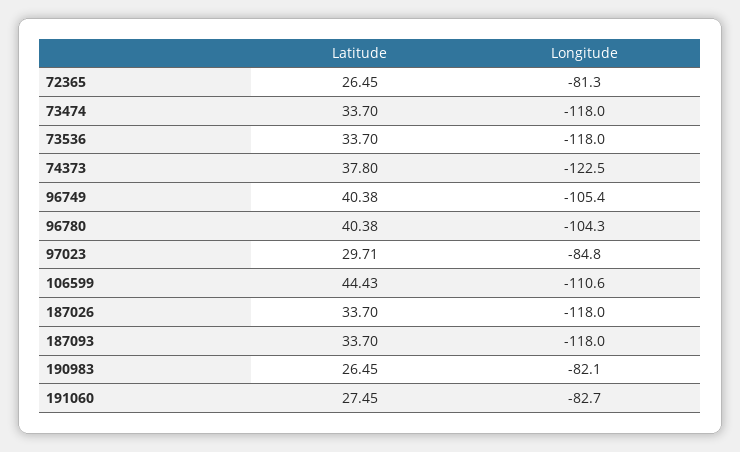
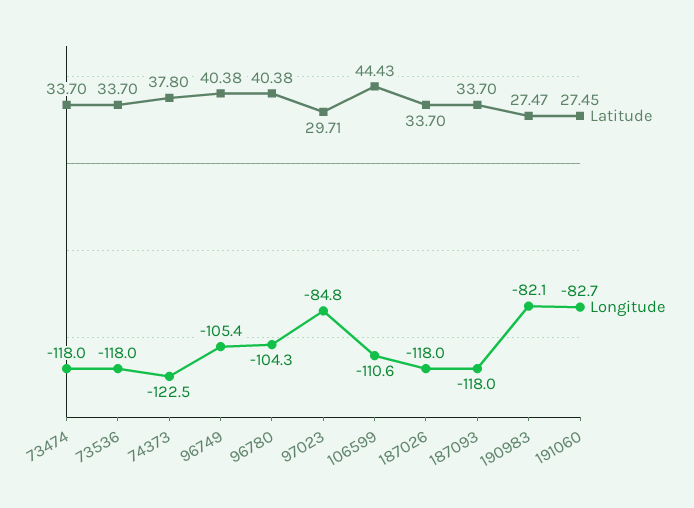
  {
    "Latitude": {
-     "72365": 26.45,
      "73474": 33.7,
      "73536": 33.7,
      "74373": 37.8,
      "96749": 40.38,
      "96780": 40.38,
      "97023": 29.71,
      "106599": 44.43,
      "187026": 33.7,
      "187093": 33.7,
-     "190983": 26.45,
+     "190983": 27.47,
      "191060": 27.45
    },
    "Longitude": {
-     "72365": -81.3,
      "73474": -118,
      "73536": -118,
      "74373": -122.5,
      "96749": -105.4,
      "96780": -104.3,
      "97023": -84.8,
      "106599": -110.6,
      "187026": -118,
      "187093": -118,
      "190983": -82.1,
      "191060": -82.7
    }
  }

